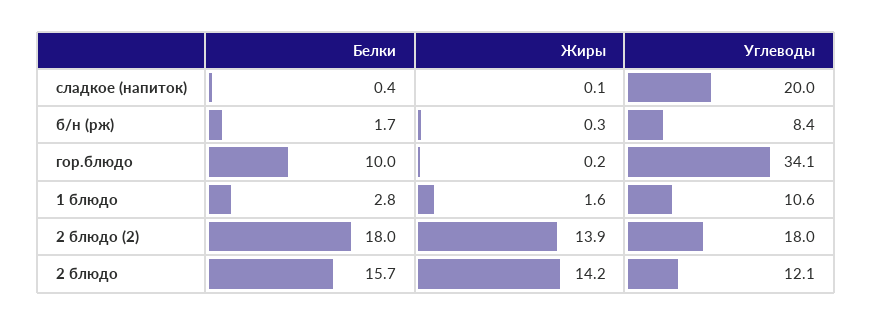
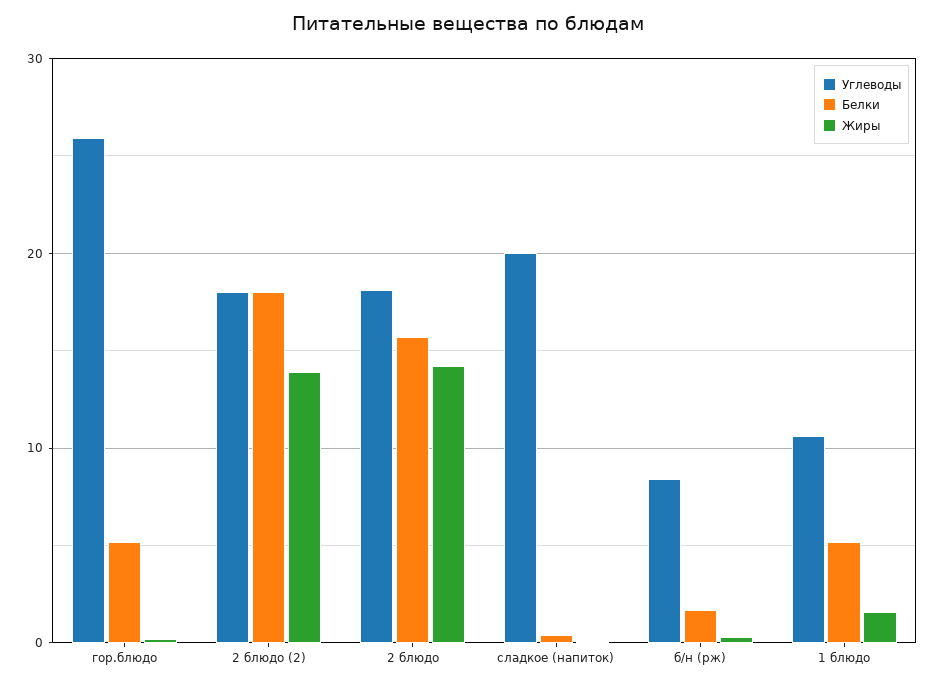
  {
    "Белки": {
      "сладкое (напиток)": 0.4,
      "б/н (рж)": 1.7,
-     "гор.блюдо": 10,
+     "гор.блюдо": 5,
-     "1 блюдо": 2.8,
+     "1 блюдо": 5,
      "2 блюдо (2)": 18,
      "2 блюдо": 15.7
    },
    "Жиры": {
      "сладкое (напиток)": 0.1,
      "б/н (рж)": 0.3,
      "гор.блюдо": 0.2,
      "1 блюдо": 1.6,
      "2 блюдо (2)": 13.9,
      "2 блюдо": 14.2
    },
    "Углеводы": {
      "сладкое (напиток)": 20,
      "б/н (рж)": 8.4,
-     "гор.блюдо": 34.1,
+     "гор.блюдо": 26,
      "1 блюдо": 10.6,
      "2 блюдо (2)": 18,
-     "2 блюдо": 12.1
+     "2 блюдо": 18
    }
  }

